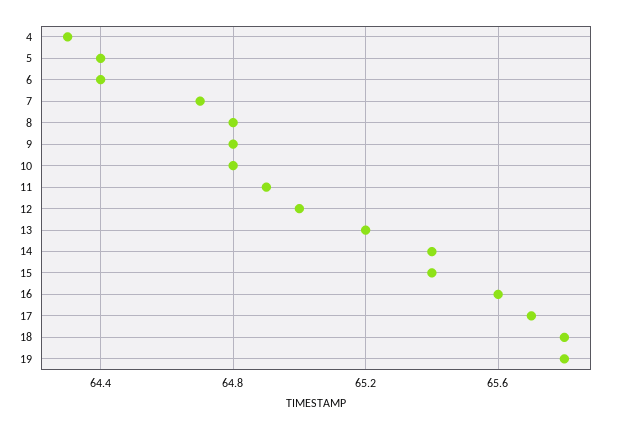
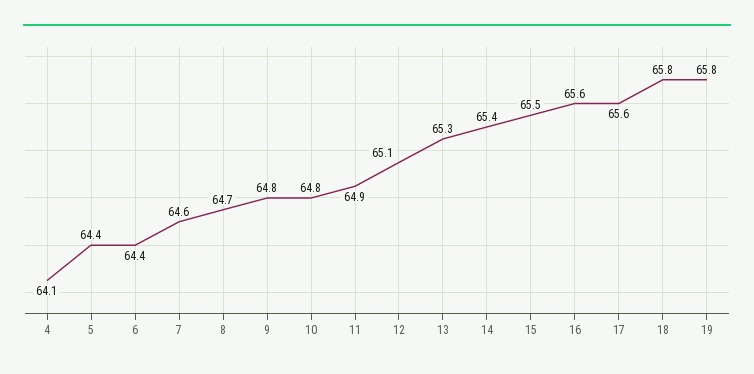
  {
-   "4": 64.3,
+   "4": 64.1,
    "5": 64.4,
    "6": 64.4,
-   "7": 64.7,
+   "7": 64.6,
-   "8": 64.8,
+   "8": 64.7,
    "9": 64.8,
    "10": 64.8,
    "11": 64.9,
-   "12": 65,
+   "12": 65.1,
-   "13": 65.2,
+   "13": 65.3,
    "14": 65.4,
-   "15": 65.4,
+   "15": 65.5,
    "16": 65.6,
-   "17": 65.7,
+   "17": 65.6,
    "18": 65.8,
    "19": 65.8
  }

